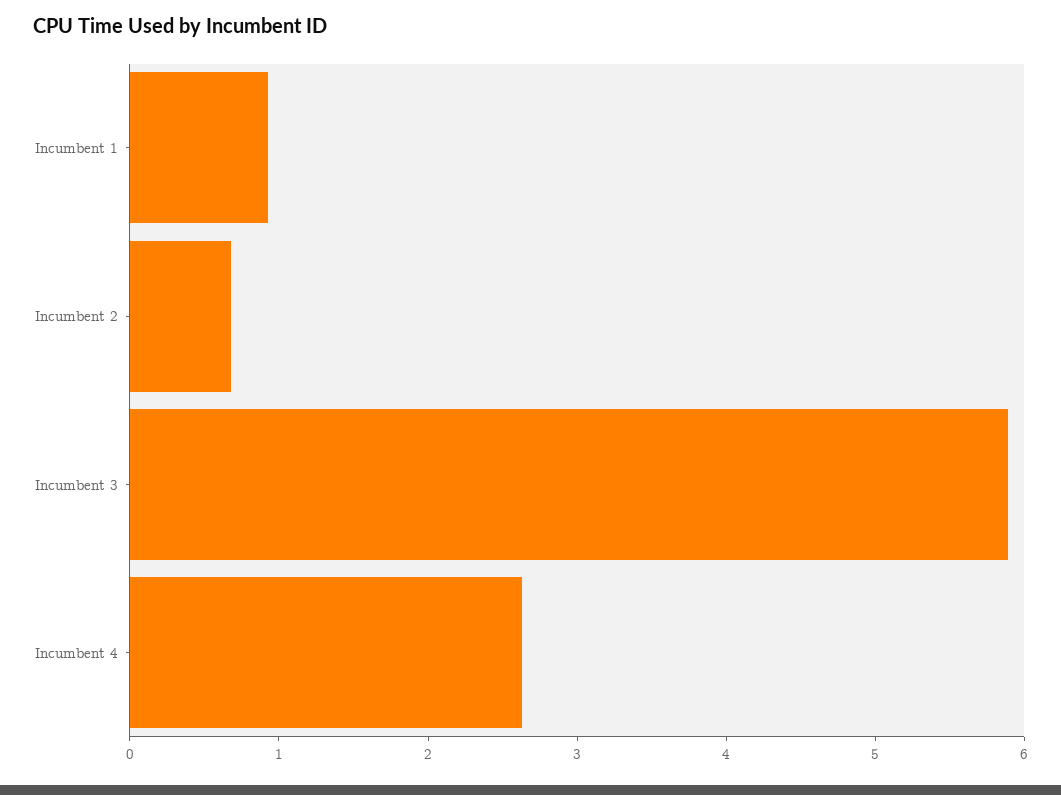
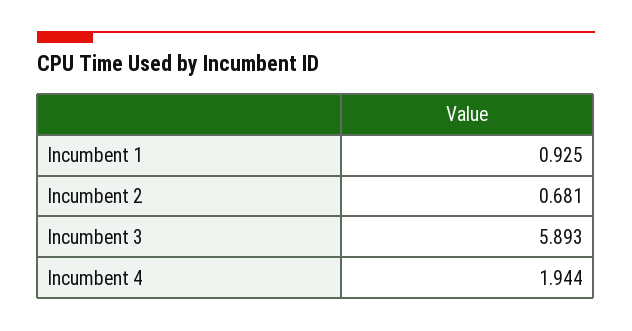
  {
    "Incumbent 1": 0.925,
    "Incumbent 2": 0.681,
    "Incumbent 3": 5.893,
-   "Incumbent 4": 2.6
+   "Incumbent 4": 1.944
  }

